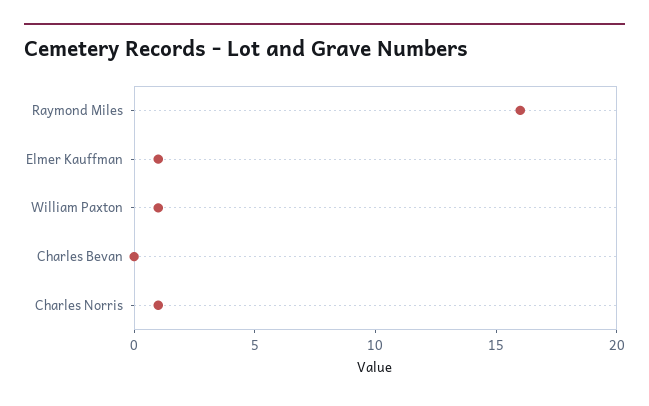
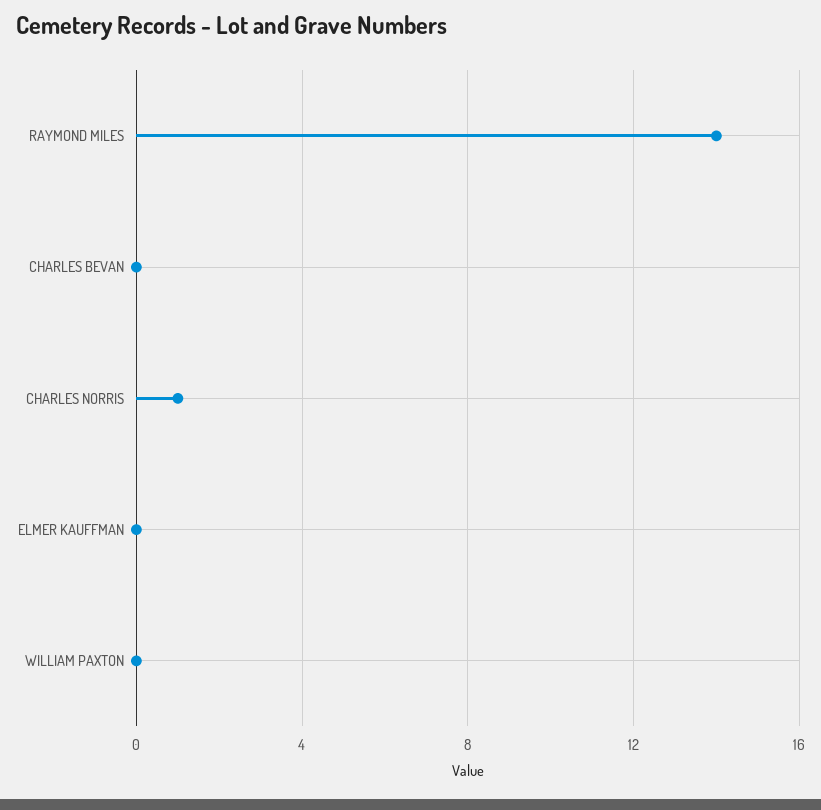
  {
-   "Raymond Miles": 16,
+   "Raymond Miles": 14,
-   "Elmer Kauffman": 1,
+   "Elmer Kauffman": 0,
-   "William Paxton": 1,
+   "William Paxton": 0,
    "Charles Bevan": 0,
    "Charles Norris": 1
  }

